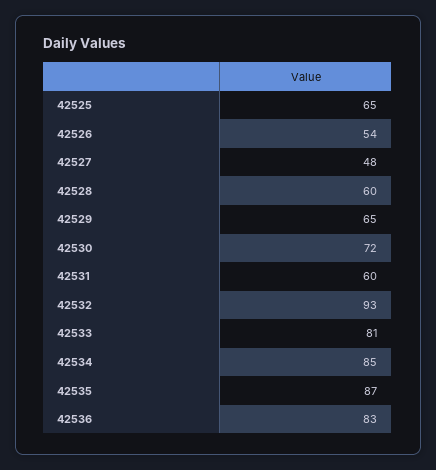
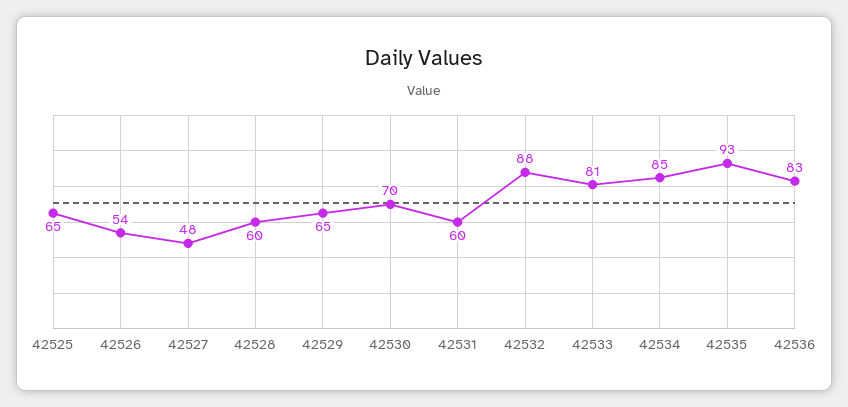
  {
    "42525": 65,
    "42526": 54,
    "42527": 48,
    "42528": 60,
    "42529": 65,
-   "42530": 72,
+   "42530": 70,
    "42531": 60,
-   "42532": 93,
+   "42532": 88,
    "42533": 81,
    "42534": 85,
-   "42535": 87,
+   "42535": 93,
    "42536": 83
  }

